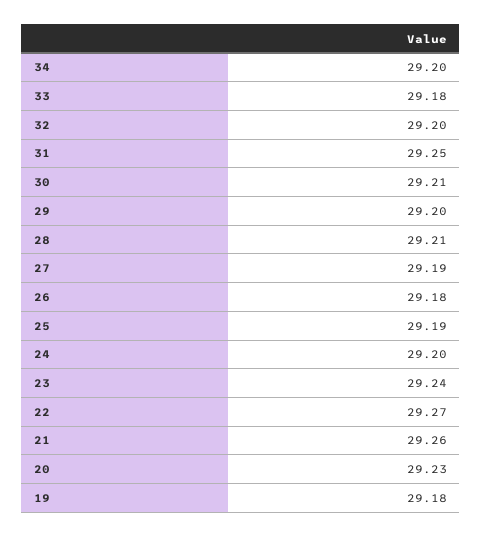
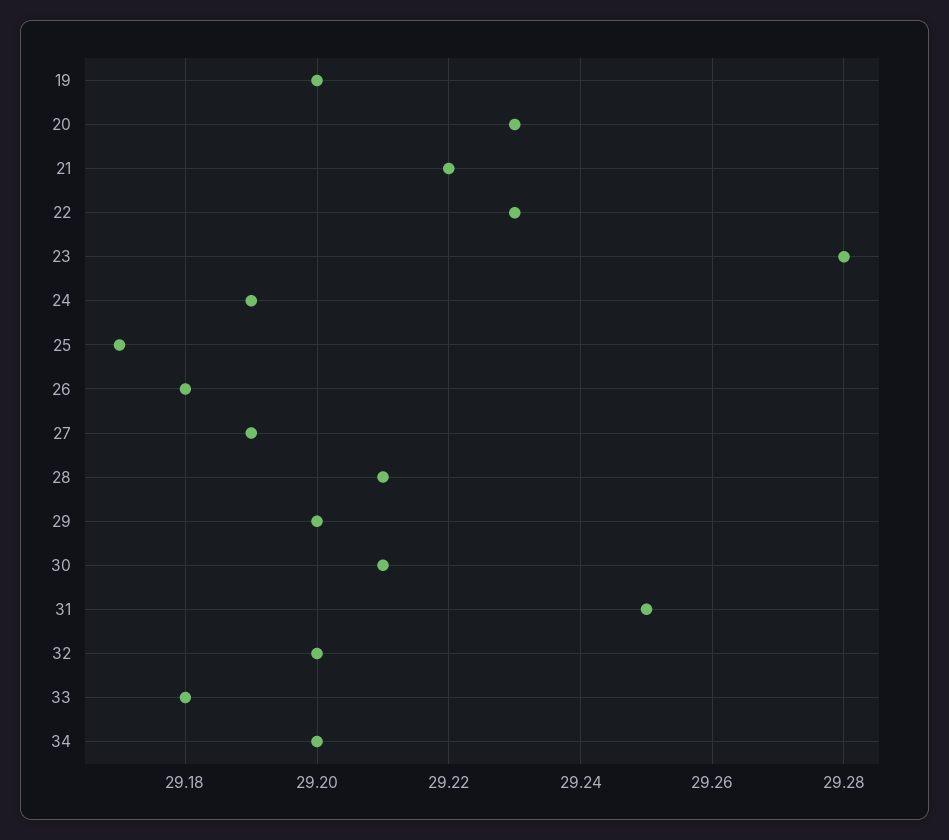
  {
    "34": 29.2,
    "33": 29.18,
    "32": 29.2,
    "31": 29.25,
    "30": 29.21,
    "29": 29.2,
    "28": 29.21,
    "27": 29.19,
    "26": 29.18,
-   "25": 29.19,
+   "25": 29.17,
-   "24": 29.2,
+   "24": 29.19,
-   "23": 29.24,
+   "23": 29.28,
-   "22": 29.27,
+   "22": 29.23,
-   "21": 29.26,
+   "21": 29.22,
    "20": 29.23,
-   "19": 29.18
+   "19": 29.2
  }

